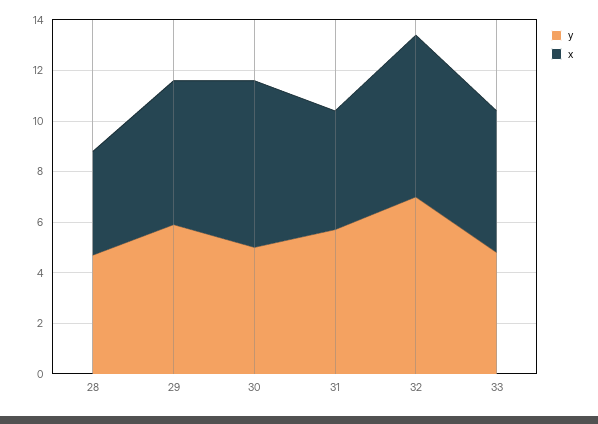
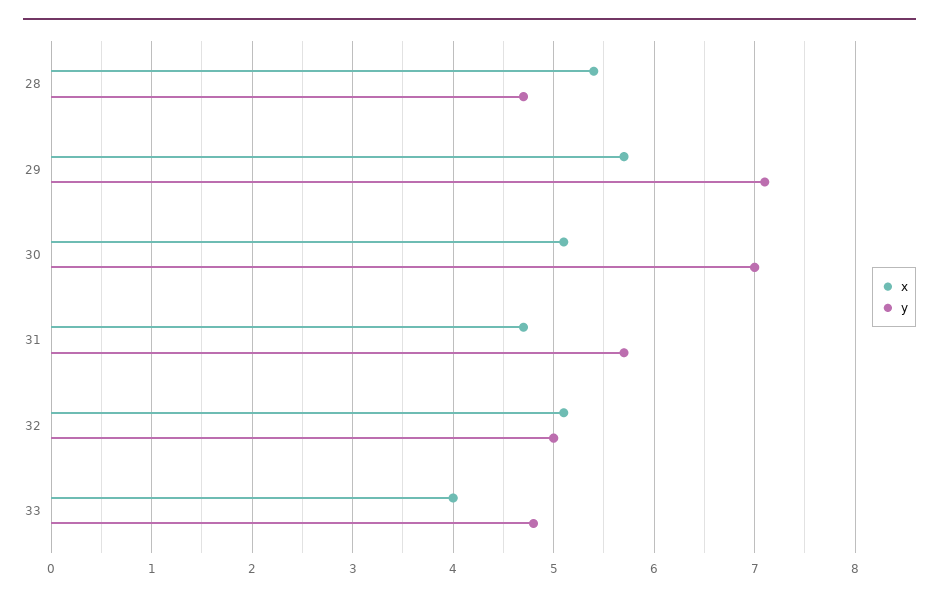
  {
    "y": {
      "28": 4.7,
-     "29": 6,
+     "29": 7.1,
-     "30": 5,
+     "30": 7,
      "31": 5.7,
-     "32": 7,
+     "32": 5,
      "33": 4.8
    },
    "x": {
-     "28": 4,
+     "28": 5.4,
      "29": 5.7,
-     "30": 6.5,
+     "30": 5.1,
      "31": 4.7,
-     "32": 6.5,
+     "32": 5.1,
-     "33": 5.5
+     "33": 4
    }
  }

